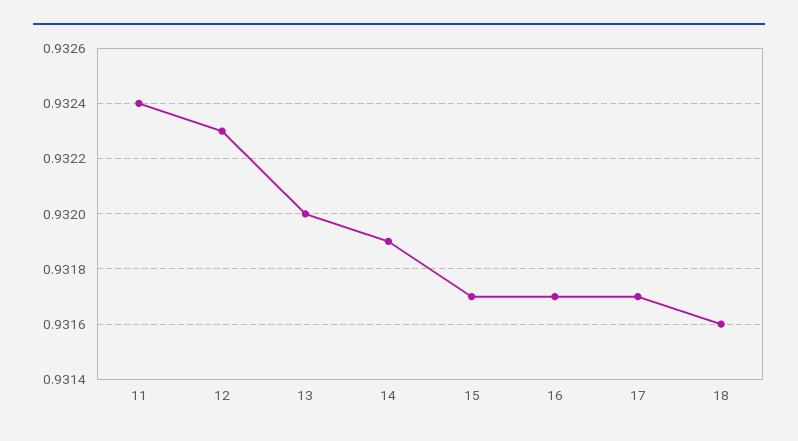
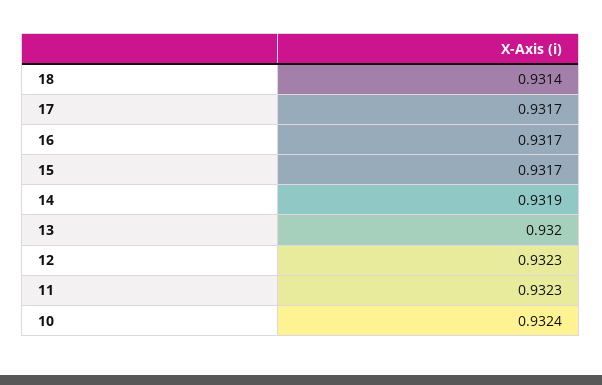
  {
-   "11": 0.9324,
+   "11": 0.9323,
    "12": 0.9323,
    "13": 0.932,
    "14": 0.9319,
    "15": 0.9317,
    "16": 0.9317,
    "17": 0.9317,
-   "18": 0.9316
+   "18": 0.9314,
+   "10": 0.9324
  }

